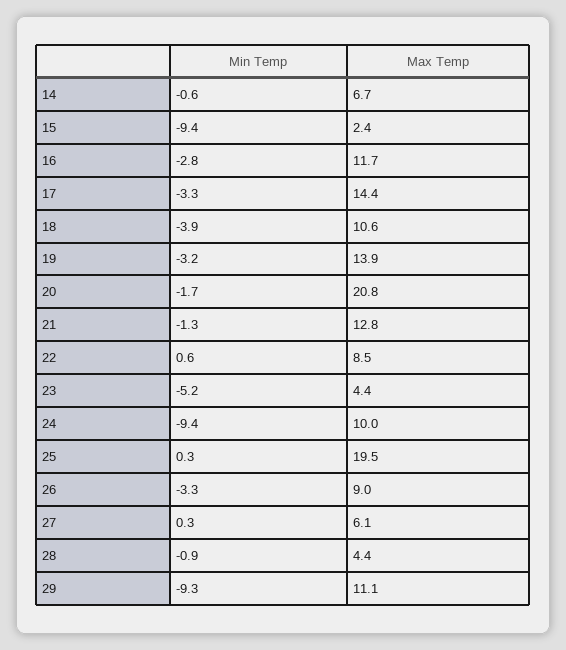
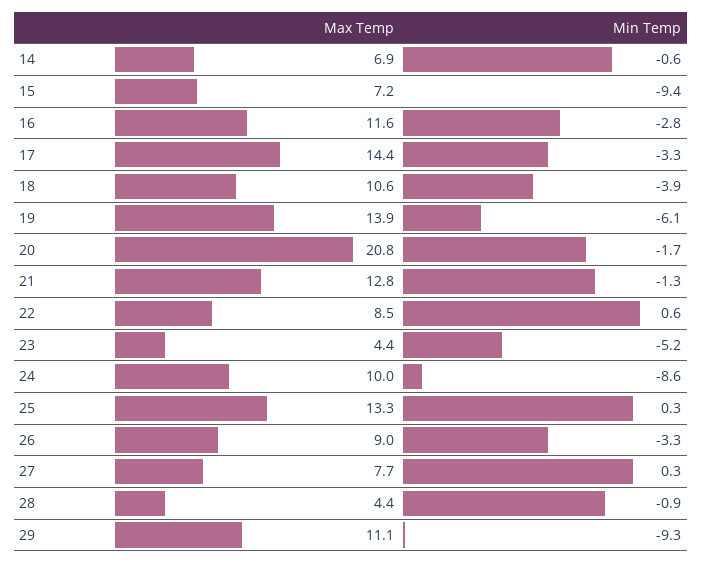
  {
    "Min Temp": {
      "14": -0.6,
      "15": -9.4,
      "16": -2.8,
      "17": -3.3,
      "18": -3.9,
-     "19": -3.2,
+     "19": -6.1,
      "20": -1.7,
      "21": -1.3,
      "22": 0.6,
      "23": -5.2,
-     "24": -9.4,
+     "24": -8.6,
      "25": 0.3,
      "26": -3.3,
      "27": 0.3,
      "28": -0.9,
      "29": -9.3
    },
    "Max Temp": {
-     "14": 6.7,
+     "14": 6.9,
-     "15": 2.4,
+     "15": 7.2,
-     "16": 11.7,
+     "16": 11.6,
      "17": 14.4,
      "18": 10.6,
      "19": 13.9,
      "20": 20.8,
      "21": 12.8,
      "22": 8.5,
      "23": 4.4,
      "24": 10,
-     "25": 19.5,
+     "25": 13.3,
      "26": 9,
-     "27": 6.1,
+     "27": 7.7,
      "28": 4.4,
      "29": 11.1
    }
  }

